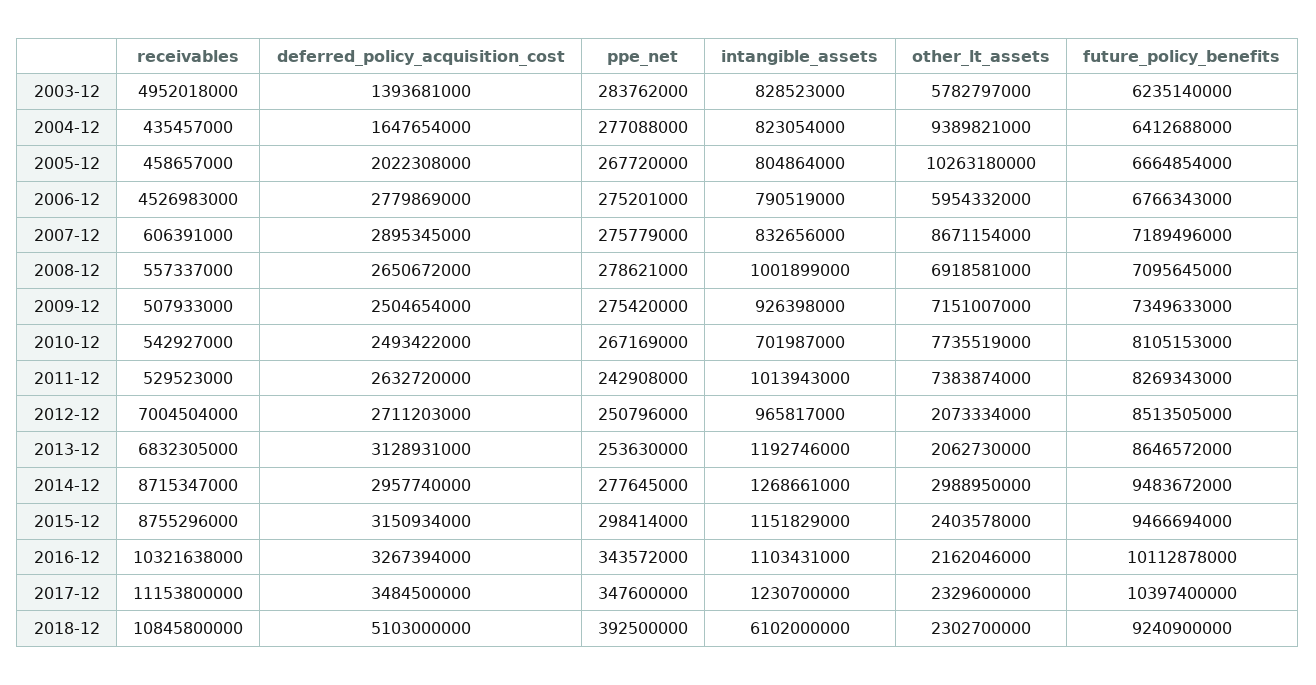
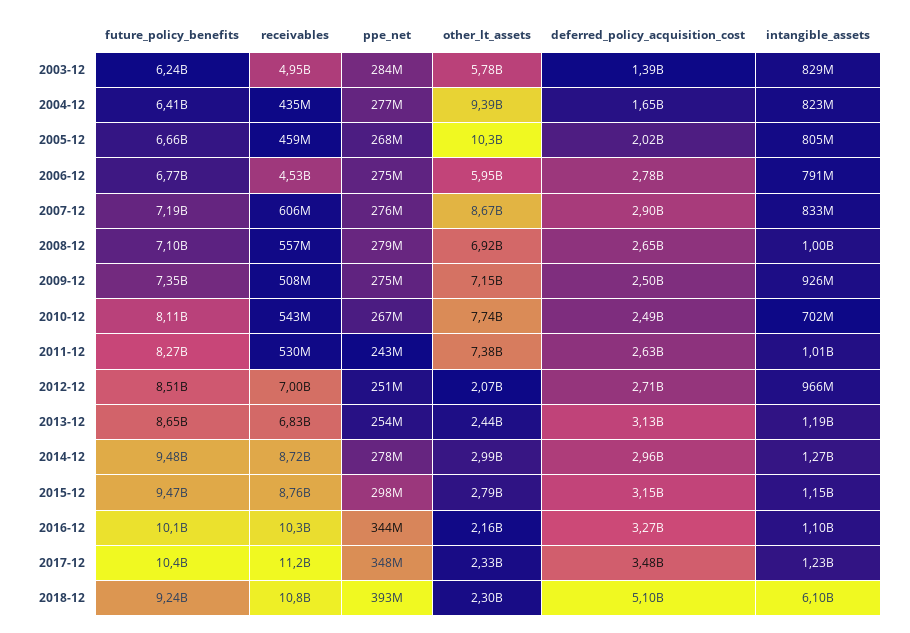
  {
    "receivables": {
      "2003-12": 4952018000,
      "2004-12": 435457000,
      "2005-12": 458657000,
      "2006-12": 4526983000,
      "2007-12": 606391000,
      "2008-12": 557337000,
      "2009-12": 507933000,
      "2010-12": 542927000,
      "2011-12": 529523000,
      "2012-12": 7004504000,
      "2013-12": 6832305000,
      "2014-12": 8715347000,
      "2015-12": 8755296000,
      "2016-12": 10321638000,
      "2017-12": 11153800000,
      "2018-12": 10845800000
    },
    "deferred_policy_acquisition_cost": {
      "2003-12": 1393681000,
      "2004-12": 1647654000,
      "2005-12": 2022308000,
      "2006-12": 2779869000,
      "2007-12": 2895345000,
      "2008-12": 2650672000,
      "2009-12": 2504654000,
      "2010-12": 2493422000,
      "2011-12": 2632720000,
      "2012-12": 2711203000,
      "2013-12": 3128931000,
      "2014-12": 2957740000,
      "2015-12": 3150934000,
      "2016-12": 3267394000,
      "2017-12": 3484500000,
      "2018-12": 5103000000
    },
    "ppe_net": {
      "2003-12": 283762000,
      "2004-12": 277088000,
      "2005-12": 267720000,
      "2006-12": 275201000,
      "2007-12": 275779000,
      "2008-12": 278621000,
      "2009-12": 275420000,
      "2010-12": 267169000,
      "2011-12": 242908000,
      "2012-12": 250796000,
      "2013-12": 253630000,
      "2014-12": 277645000,
      "2015-12": 298414000,
      "2016-12": 343572000,
      "2017-12": 347600000,
      "2018-12": 392500000
    },
    "intangible_assets": {
      "2003-12": 828523000,
      "2004-12": 823054000,
      "2005-12": 804864000,
      "2006-12": 790519000,
      "2007-12": 832656000,
      "2008-12": 1001899000,
      "2009-12": 926398000,
      "2010-12": 701987000,
      "2011-12": 1013943000,
      "2012-12": 965817000,
      "2013-12": 1192746000,
      "2014-12": 1268661000,
      "2015-12": 1151829000,
      "2016-12": 1103431000,
      "2017-12": 1230700000,
      "2018-12": 6102000000
    },
    "other_lt_assets": {
      "2003-12": 5782797000,
      "2004-12": 9389821000,
      "2005-12": 10263180000,
      "2006-12": 5954332000,
      "2007-12": 8671154000,
      "2008-12": 6918581000,
      "2009-12": 7151007000,
      "2010-12": 7735519000,
      "2011-12": 7383874000,
      "2012-12": 2073334000,
-     "2013-12": 2062730000,
+     "2013-12": 2440000000,
      "2014-12": 2988950000,
-     "2015-12": 2403578000,
+     "2015-12": 2790000000,
      "2016-12": 2162046000,
      "2017-12": 2329600000,
      "2018-12": 2302700000
    },
    "future_policy_benefits": {
      "2003-12": 6235140000,
      "2004-12": 6412688000,
      "2005-12": 6664854000,
      "2006-12": 6766343000,
      "2007-12": 7189496000,
      "2008-12": 7095645000,
      "2009-12": 7349633000,
      "2010-12": 8105153000,
      "2011-12": 8269343000,
      "2012-12": 8513505000,
      "2013-12": 8646572000,
      "2014-12": 9483672000,
      "2015-12": 9466694000,
      "2016-12": 10112878000,
      "2017-12": 10397400000,
      "2018-12": 9240900000
    }
  }

